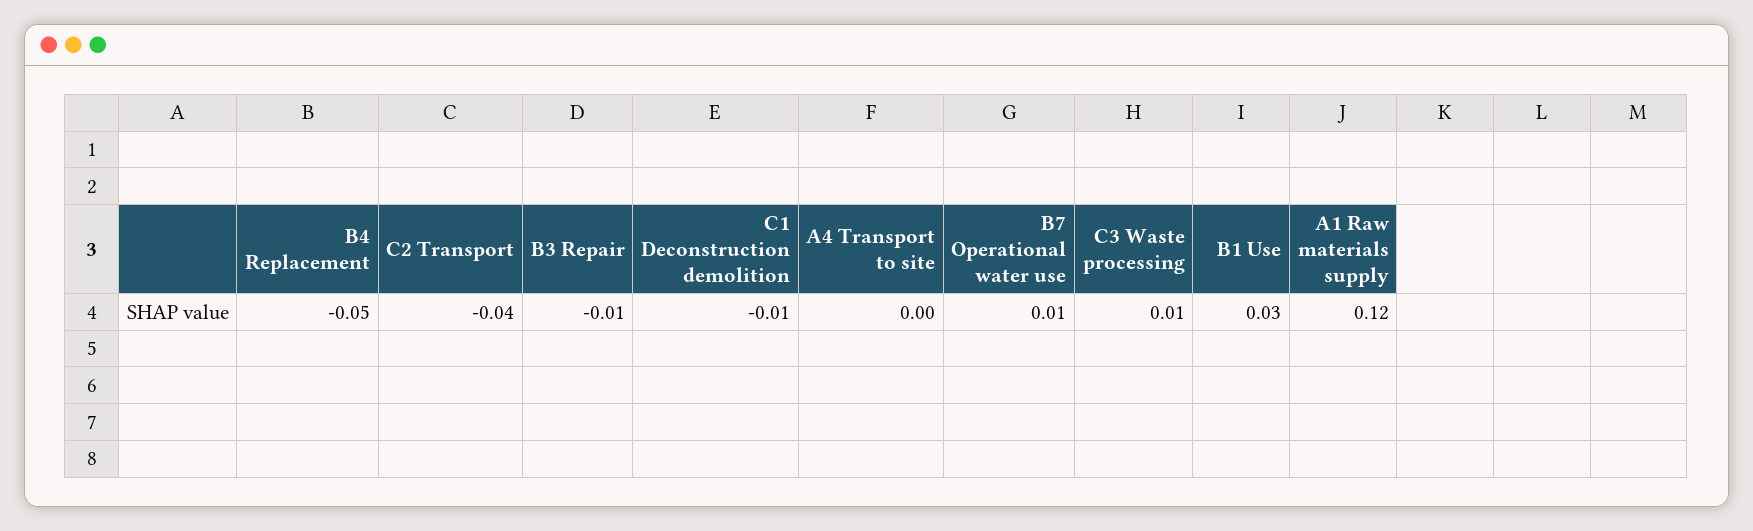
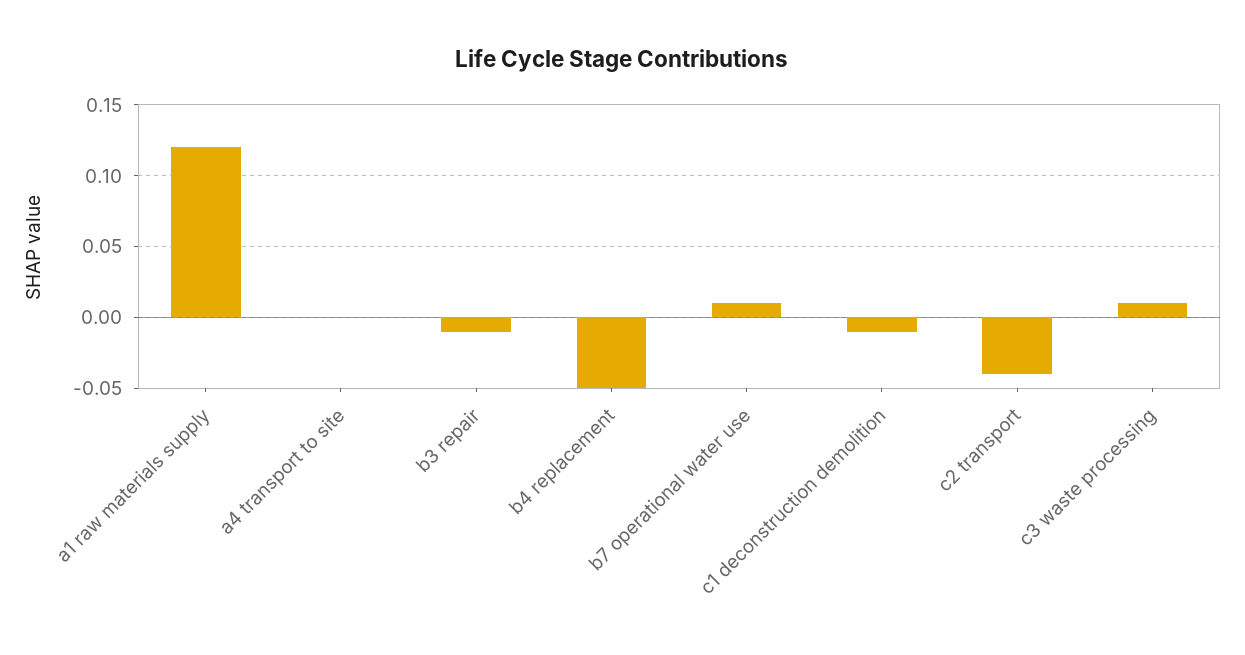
  {
    "B4 Replacement": -0.05,
    "C2 Transport": -0.04,
    "B3 Repair": -0.01,
    "C1 Deconstruction demolition": -0.01,
    "A4 Transport to site": 0,
    "B7 Operational water use": 0.01,
    "C3 Waste processing": 0.01,
-   "B1 Use": 0.03,
    "A1 Raw materials supply": 0.12
  }

